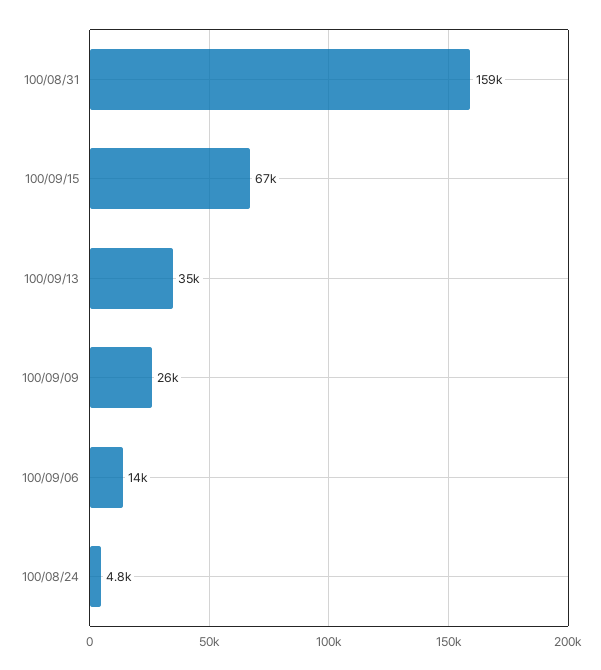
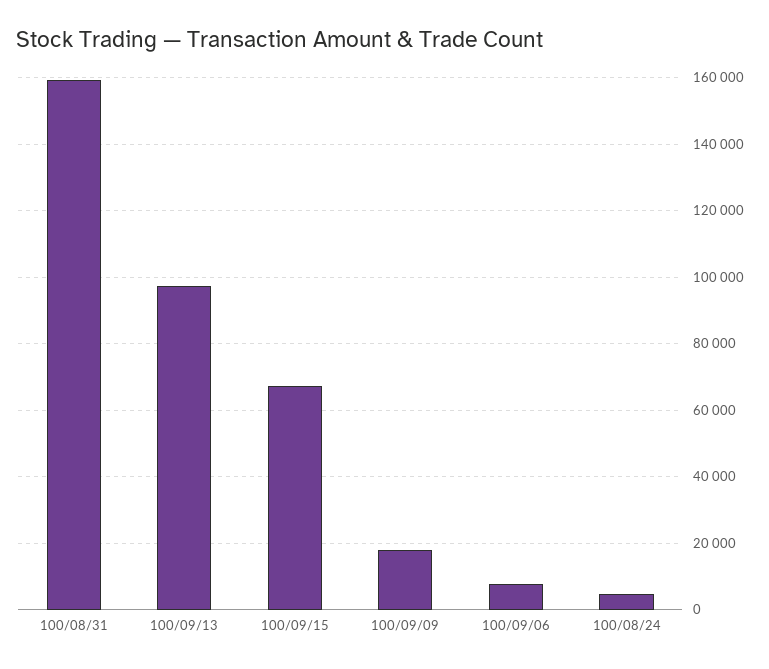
  {
    "100/08/31": 159000,
    "100/09/15": 67000,
-   "100/09/13": 35000,
+   "100/09/13": 98000,
-   "100/09/09": 26000,
+   "100/09/09": 18000,
-   "100/09/06": 14000,
+   "100/09/06": 8000,
    "100/08/24": 4800
  }

